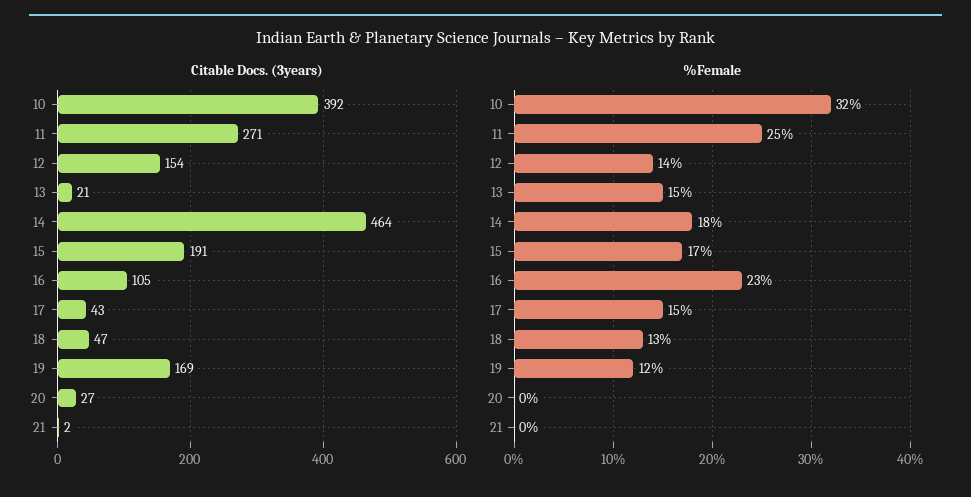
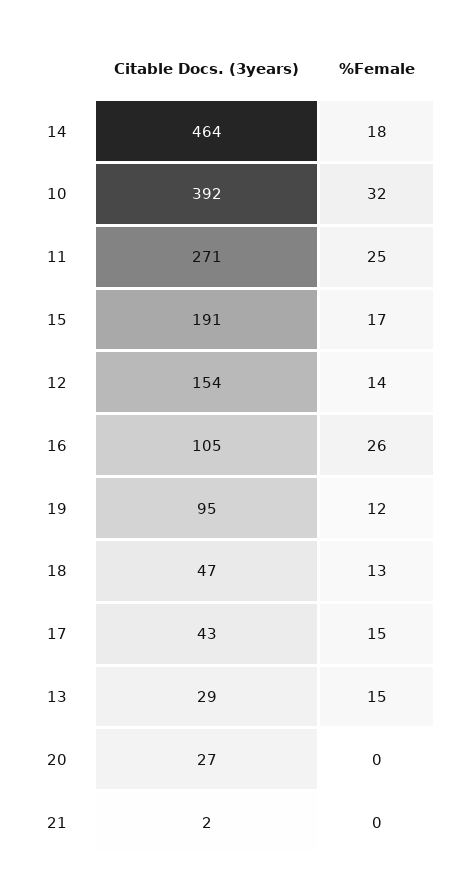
  {
    "Citable Docs. (3years)": {
      "10": 392,
      "11": 271,
      "12": 154,
-     "13": 21,
+     "13": 29,
      "14": 464,
      "15": 191,
      "16": 105,
      "17": 43,
      "18": 47,
-     "19": 169,
+     "19": 95,
      "20": 27,
      "21": 2
    },
    "%Female": {
      "10": 32,
      "11": 25,
      "12": 14,
      "13": 15,
      "14": 18,
      "15": 17,
-     "16": 23,
+     "16": 26,
      "17": 15,
      "18": 13,
      "19": 12,
      "20": 0,
      "21": 0
    }
  }

